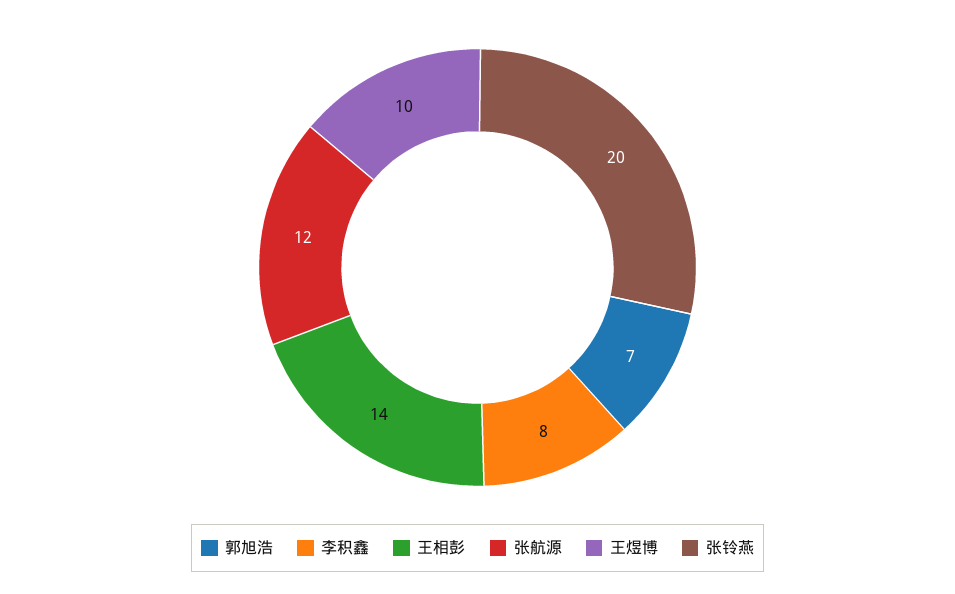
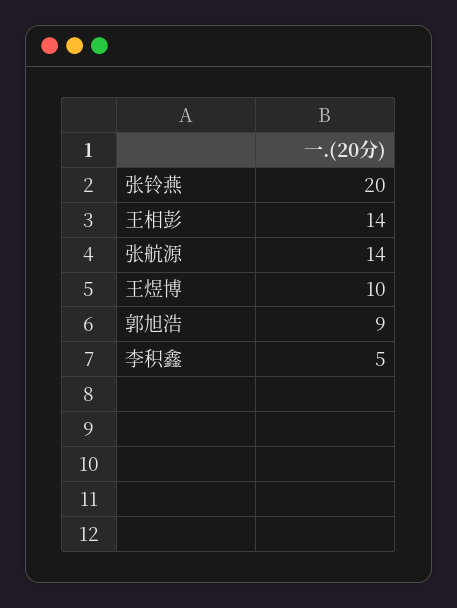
  {
-   "郭旭浩": 7,
+   "郭旭浩": 9,
-   "李积鑫": 8,
+   "李积鑫": 5,
    "王相彭": 14,
-   "张航源": 12,
+   "张航源": 14,
    "王煜博": 10,
    "张铃燕": 20
  }

